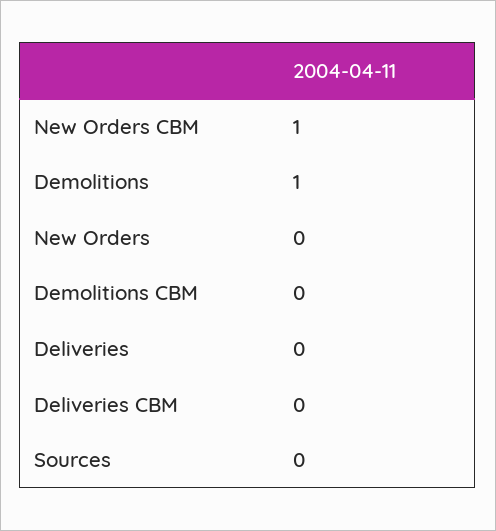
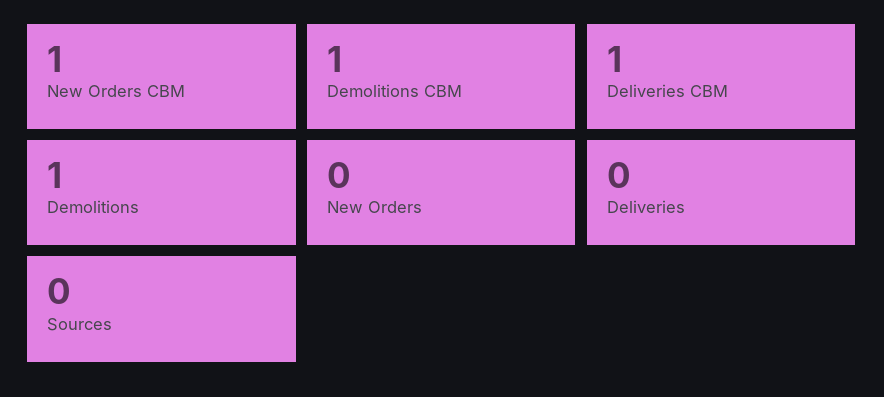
  {
    "New Orders CBM": 1,
    "Demolitions": 1,
    "New Orders": 0,
-   "Demolitions CBM": 0,
+   "Demolitions CBM": 1,
    "Deliveries": 0,
-   "Deliveries CBM": 0,
+   "Deliveries CBM": 1,
    "Sources": 0
  }

